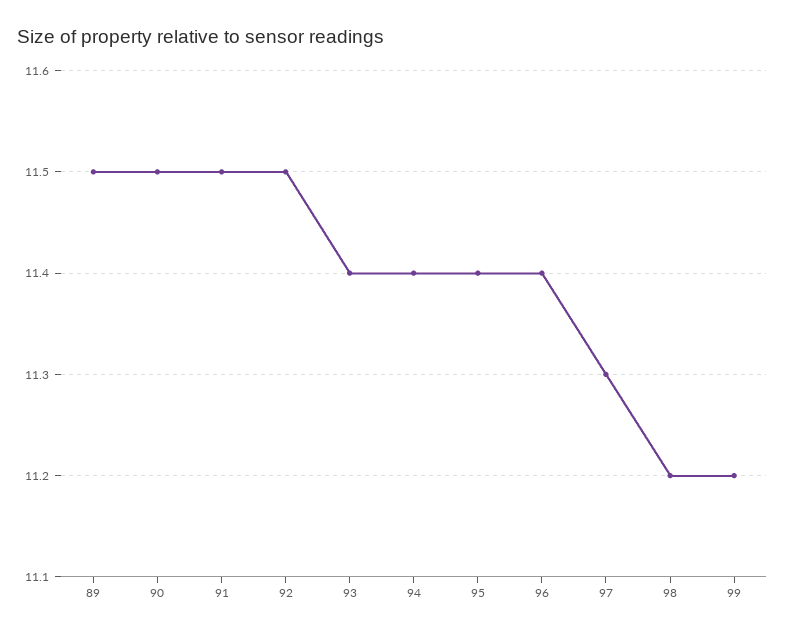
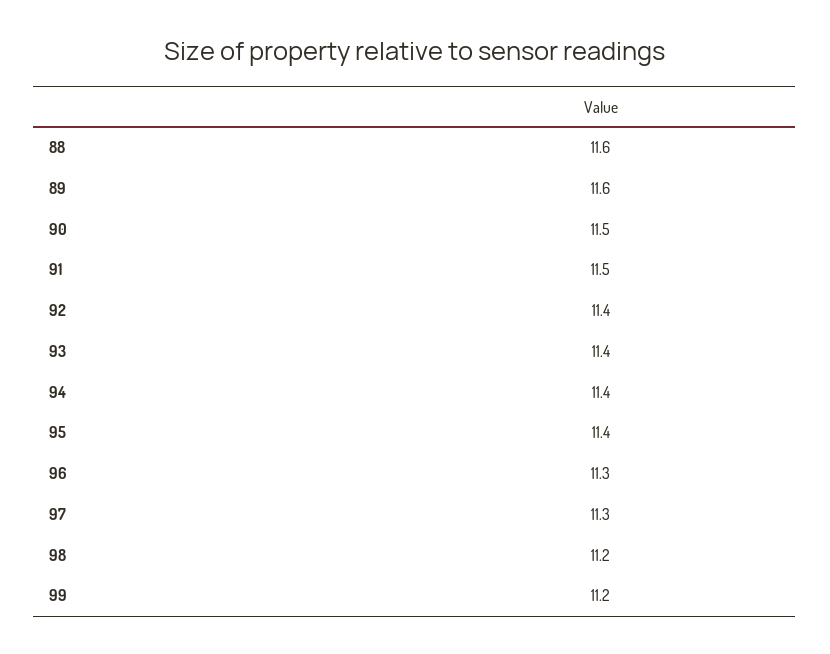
  {
-   "89": 11.5,
+   "89": 11.6,
    "90": 11.5,
    "91": 11.5,
-   "92": 11.5,
+   "92": 11.4,
    "93": 11.4,
    "94": 11.4,
    "95": 11.4,
-   "96": 11.4,
+   "96": 11.3,
    "97": 11.3,
    "98": 11.2,
-   "99": 11.2
+   "99": 11.2,
+   "88": 11.6
  }

